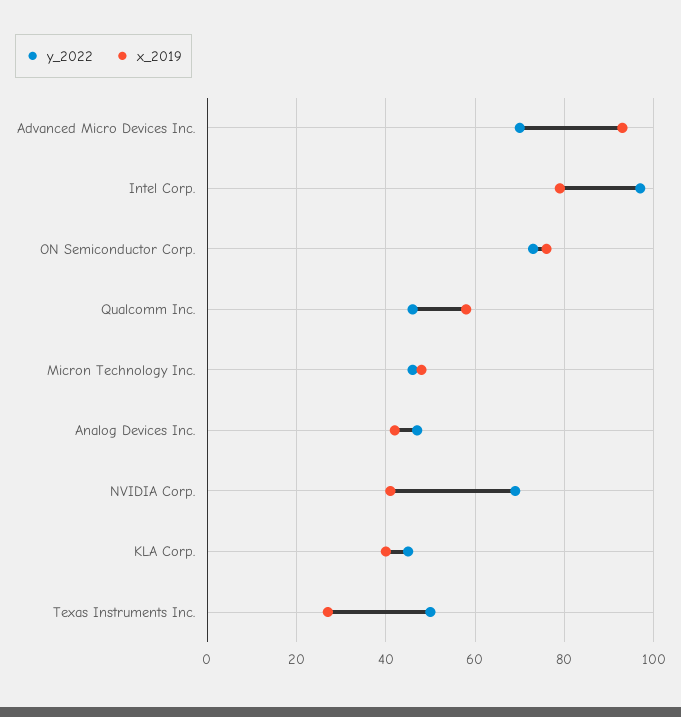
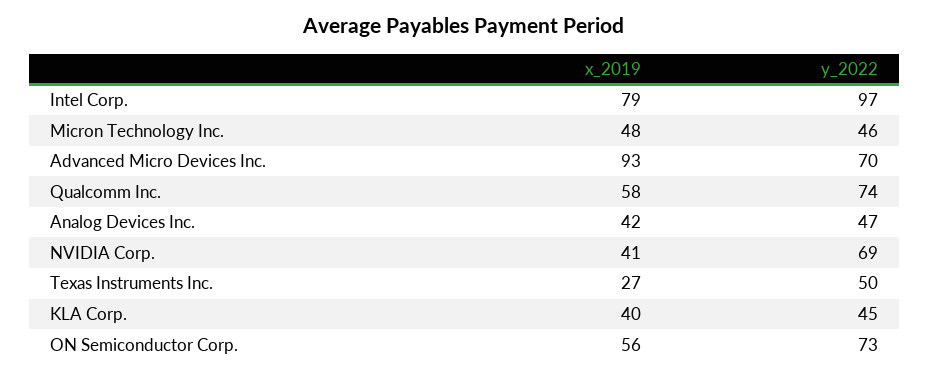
  {
    "y_2022": {
      "Advanced Micro Devices Inc.": 70,
      "Intel Corp.": 97,
      "ON Semiconductor Corp.": 73,
-     "Qualcomm Inc.": 45,
+     "Qualcomm Inc.": 74,
      "Micron Technology Inc.": 46,
      "Analog Devices Inc.": 47,
      "NVIDIA Corp.": 69,
      "KLA Corp.": 45,
      "Texas Instruments Inc.": 50
    },
    "x_2019": {
      "Advanced Micro Devices Inc.": 93,
      "Intel Corp.": 79,
-     "ON Semiconductor Corp.": 75,
+     "ON Semiconductor Corp.": 56,
      "Qualcomm Inc.": 58,
      "Micron Technology Inc.": 48,
      "Analog Devices Inc.": 42,
      "NVIDIA Corp.": 41,
      "KLA Corp.": 40,
      "Texas Instruments Inc.": 27
    }
  }

